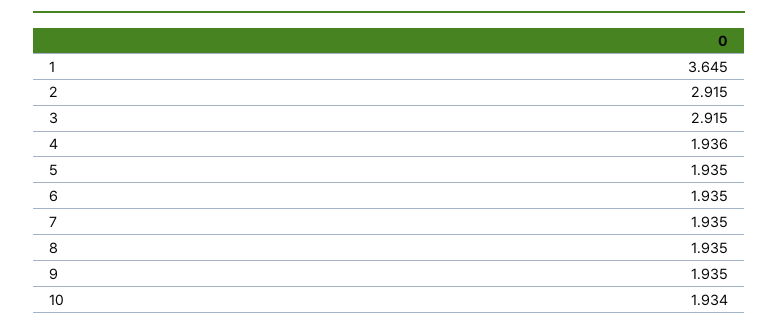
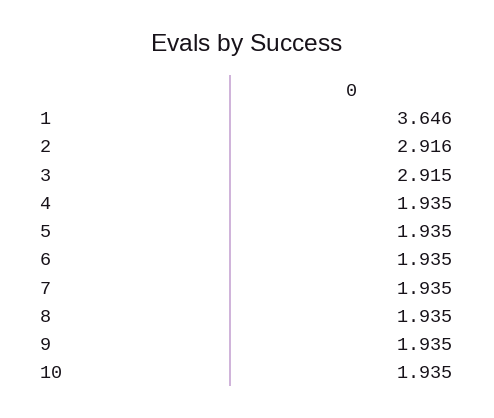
  {
-   "1": 3.645,
+   "1": 3.646,
-   "2": 2.915,
+   "2": 2.916,
    "3": 2.915,
-   "4": 1.936,
+   "4": 1.935,
    "5": 1.935,
    "6": 1.935,
    "7": 1.935,
    "8": 1.935,
    "9": 1.935,
-   "10": 1.934
+   "10": 1.935
  }

